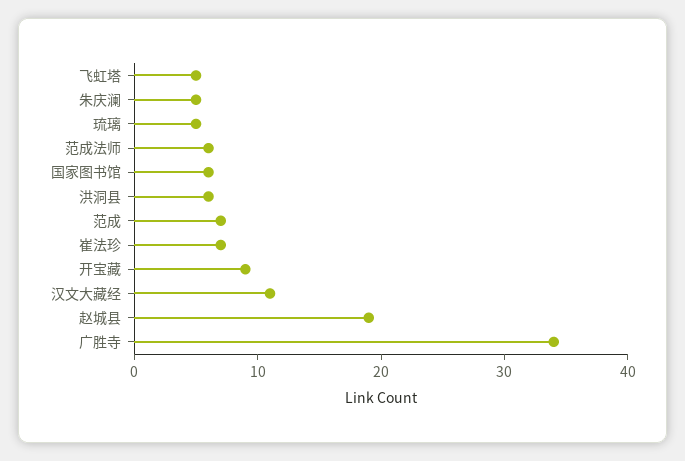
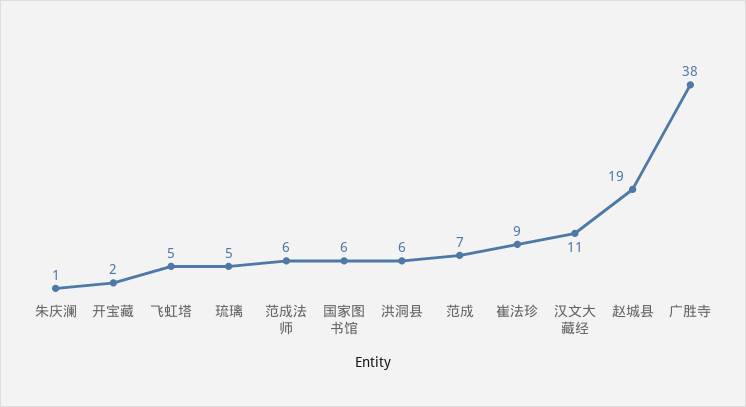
  {
    "飞虹塔": 5,
-   "朱庆澜": 5,
+   "朱庆澜": 1,
    "琉璃": 5,
    "范成法师": 6,
    "国家图书馆": 6,
    "洪洞县": 6,
    "范成": 7,
-   "崔法珍": 7,
+   "崔法珍": 9,
-   "开宝藏": 9,
+   "开宝藏": 2,
    "汉文大藏经": 11,
    "赵城县": 19,
-   "广胜寺": 34
+   "广胜寺": 38
  }

